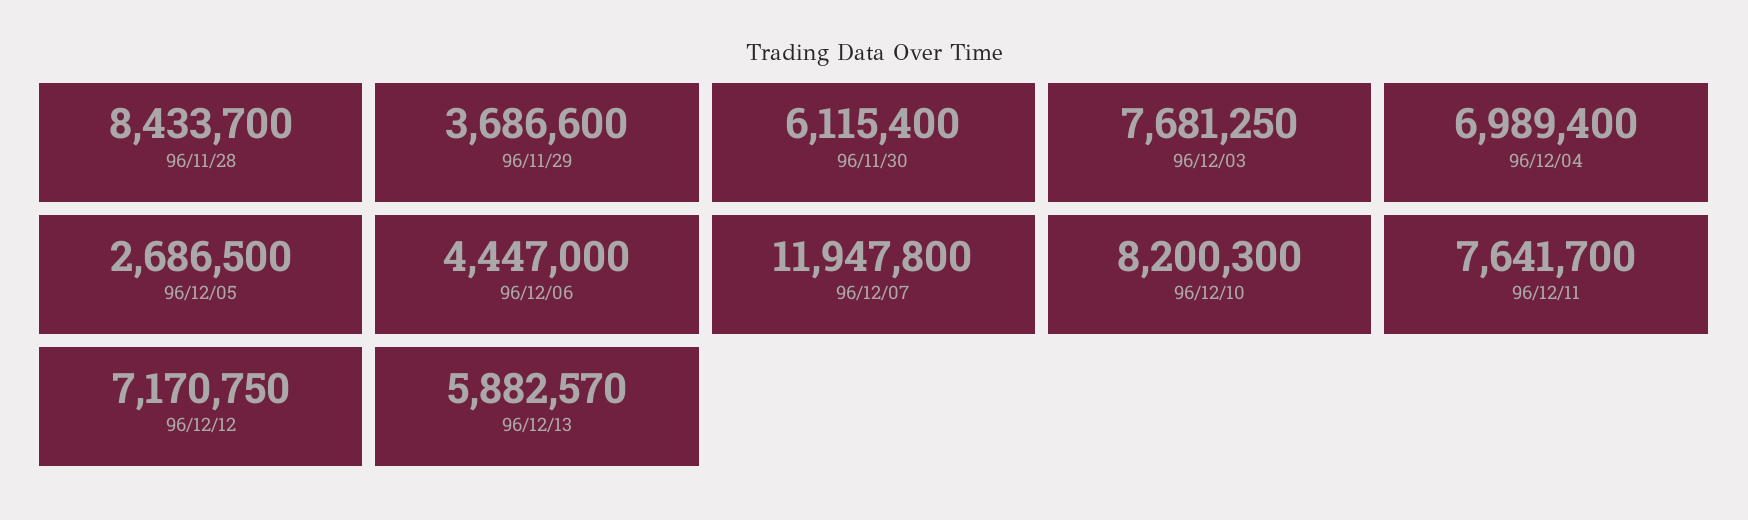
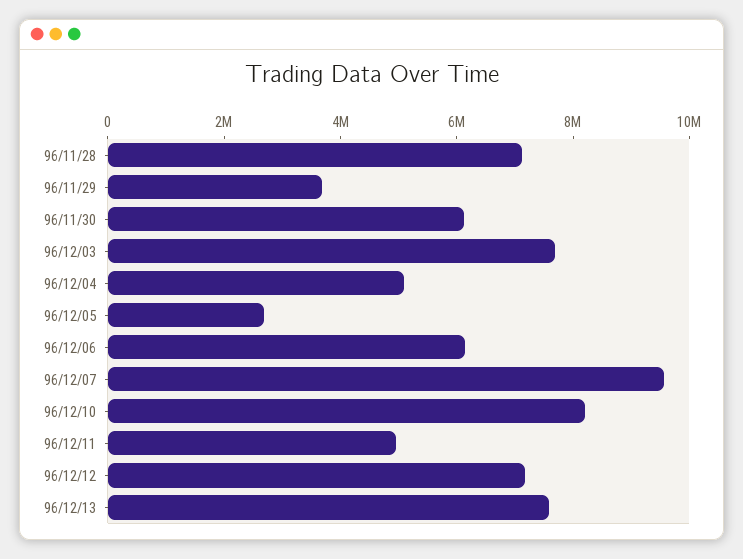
  {
-   "96/11/28": 8433700,
+   "96/11/28": 7000000,
    "96/11/29": 3686600,
    "96/11/30": 6115400,
    "96/12/03": 7681250,
-   "96/12/04": 6989400,
+   "96/12/04": 5000000,
    "96/12/05": 2686500,
-   "96/12/06": 4447000,
+   "96/12/06": 6000000,
-   "96/12/07": 11947800,
+   "96/12/07": 9500000,
    "96/12/10": 8200300,
-   "96/12/11": 7641700,
+   "96/12/11": 5000000,
    "96/12/12": 7170750,
-   "96/12/13": 5882570
+   "96/12/13": 7500000
  }

